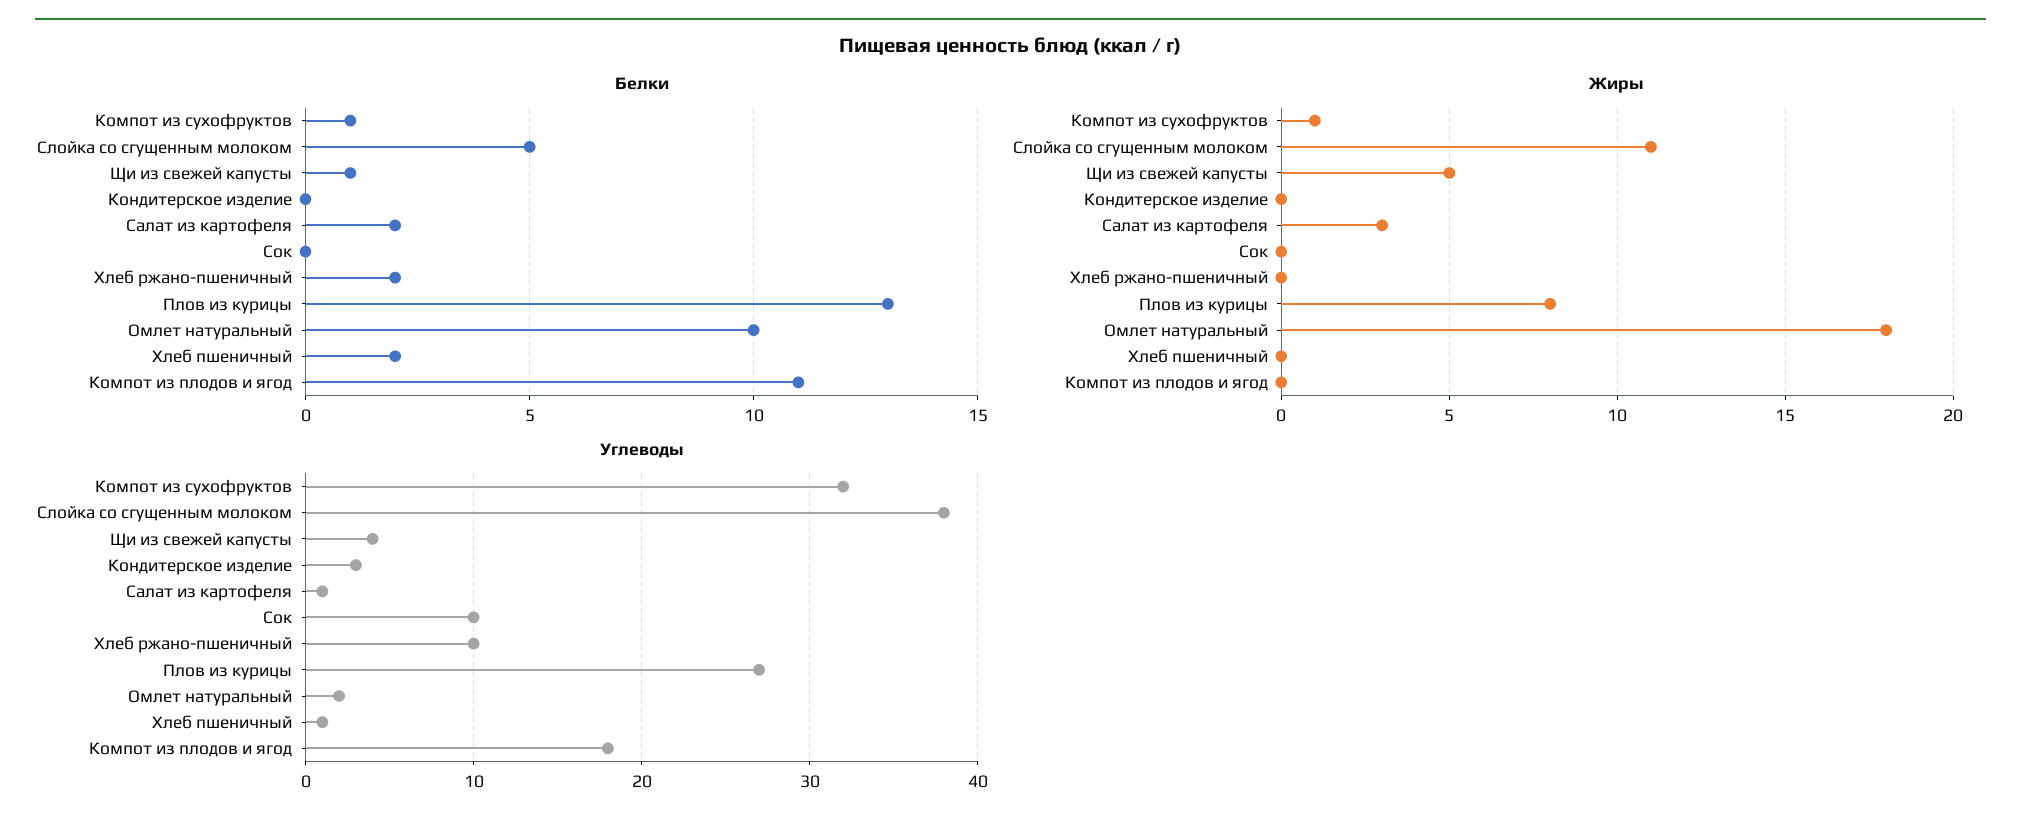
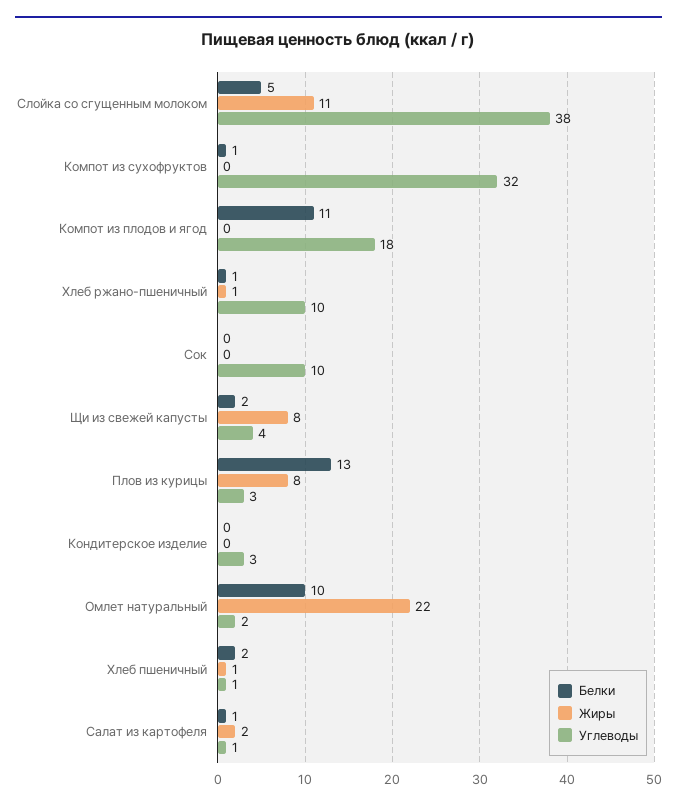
  {
    "Белки": {
      "Компот из сухофруктов": 1,
      "Слойка со сгущенным молоком": 5,
-     "Щи из свежей капусты": 1,
+     "Щи из свежей капусты": 2,
      "Кондитерское изделие": 0,
-     "Салат из картофеля": 2,
+     "Салат из картофеля": 1,
      "Сок": 0,
-     "Хлеб ржано-пшеничный": 2,
+     "Хлеб ржано-пшеничный": 1,
      "Плов из курицы": 13,
      "Омлет натуральный": 10,
      "Хлеб пшеничный": 2,
      "Компот из плодов и ягод": 11
    },
    "Жиры": {
-     "Компот из сухофруктов": 1,
+     "Компот из сухофруктов": 0,
      "Слойка со сгущенным молоком": 11,
-     "Щи из свежей капусты": 5,
+     "Щи из свежей капусты": 8,
      "Кондитерское изделие": 0,
-     "Салат из картофеля": 3,
+     "Салат из картофеля": 2,
      "Сок": 0,
-     "Хлеб ржано-пшеничный": 0,
+     "Хлеб ржано-пшеничный": 1,
      "Плов из курицы": 8,
-     "Омлет натуральный": 18,
+     "Омлет натуральный": 22,
-     "Хлеб пшеничный": 0,
+     "Хлеб пшеничный": 1,
      "Компот из плодов и ягод": 0
    },
    "Углеводы": {
      "Компот из сухофруктов": 32,
      "Слойка со сгущенным молоком": 38,
      "Щи из свежей капусты": 4,
      "Кондитерское изделие": 3,
      "Салат из картофеля": 1,
      "Сок": 10,
      "Хлеб ржано-пшеничный": 10,
-     "Плов из курицы": 27,
+     "Плов из курицы": 3,
      "Омлет натуральный": 2,
      "Хлеб пшеничный": 1,
      "Компот из плодов и ягод": 18
    }
  }

